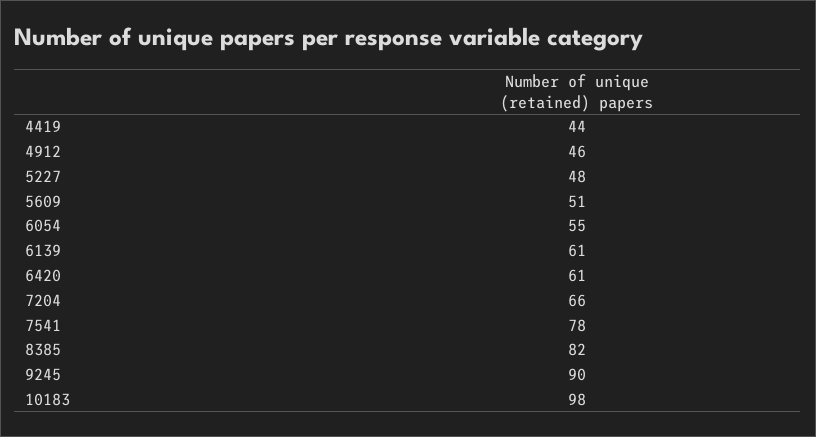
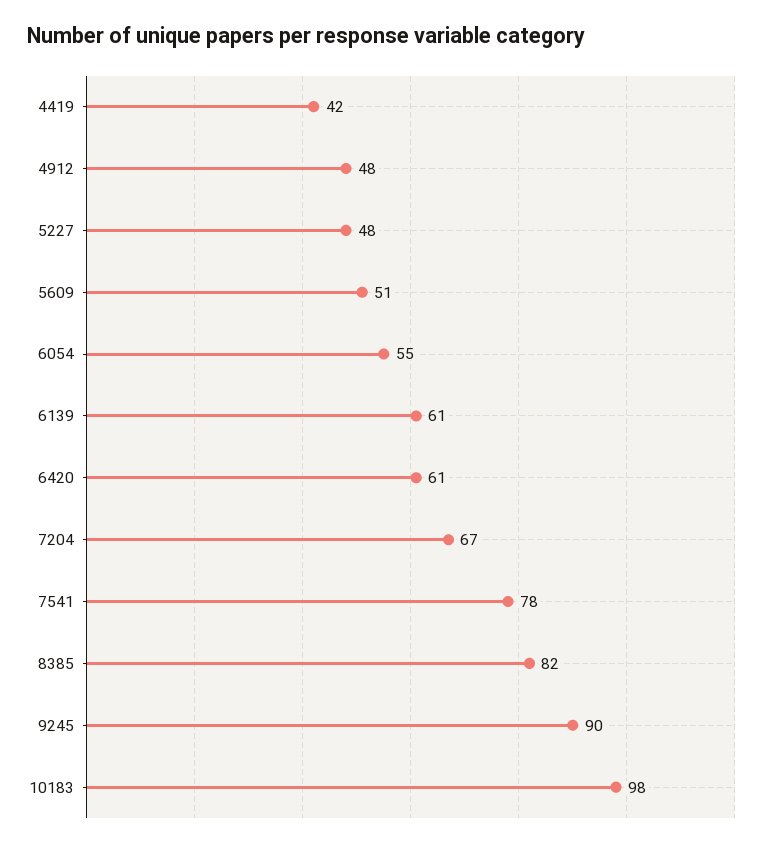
  {
-   "4419": 44,
+   "4419": 42,
-   "4912": 46,
+   "4912": 48,
    "5227": 48,
    "5609": 51,
    "6054": 55,
    "6139": 61,
    "6420": 61,
-   "7204": 66,
+   "7204": 67,
    "7541": 78,
    "8385": 82,
    "9245": 90,
    "10183": 98
  }

